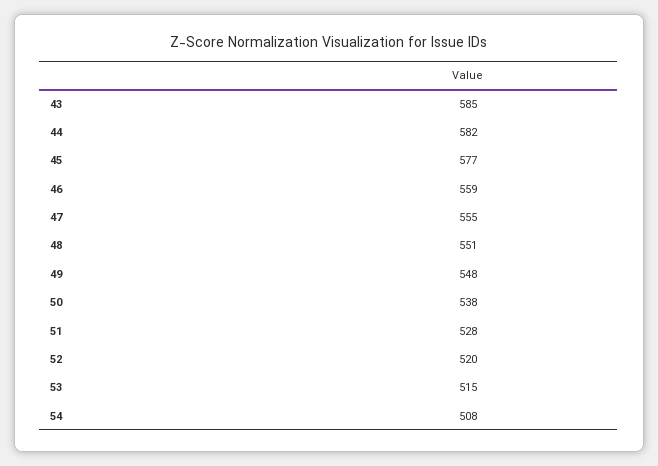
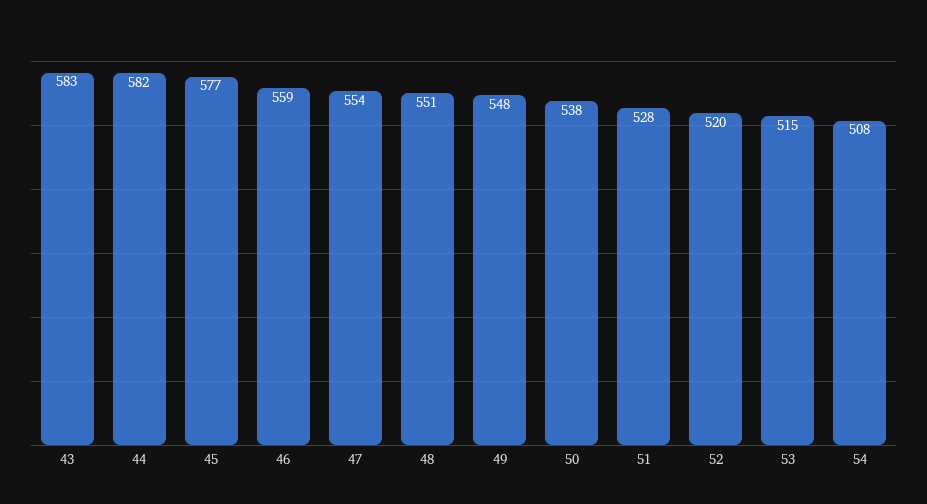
  {
-   "43": 585,
+   "43": 583,
    "44": 582,
    "45": 577,
    "46": 559,
-   "47": 555,
+   "47": 554,
    "48": 551,
    "49": 548,
    "50": 538,
    "51": 528,
    "52": 520,
    "53": 515,
    "54": 508
  }

